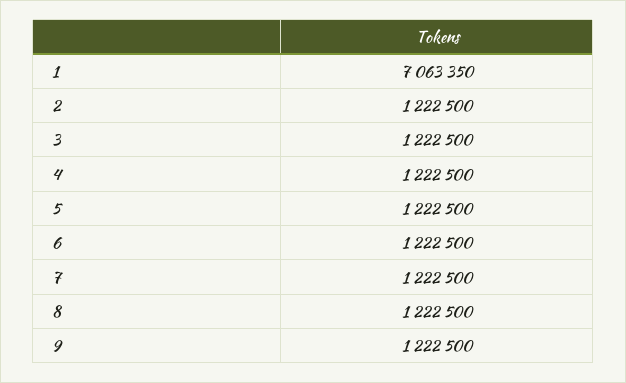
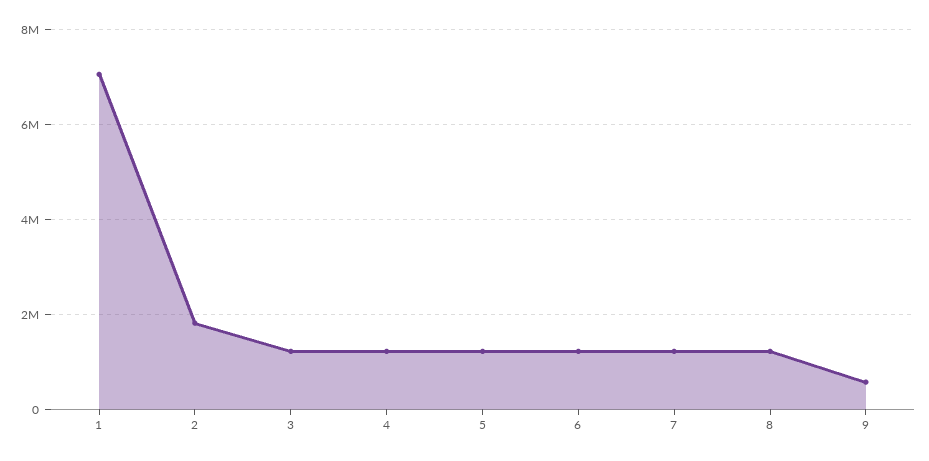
  {
    "1": 7063350,
-   "2": 1222500,
+   "2": 1800000,
    "3": 1222500,
    "4": 1222500,
    "5": 1222500,
    "6": 1222500,
    "7": 1222500,
    "8": 1222500,
-   "9": 1222500
+   "9": 600000
  }

